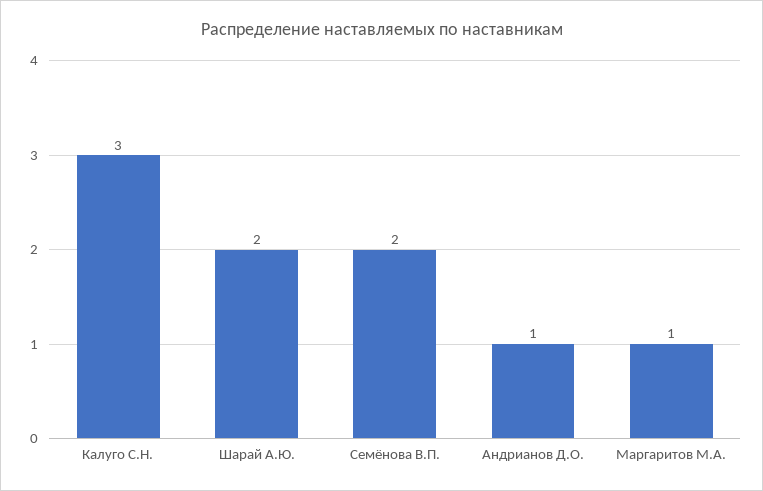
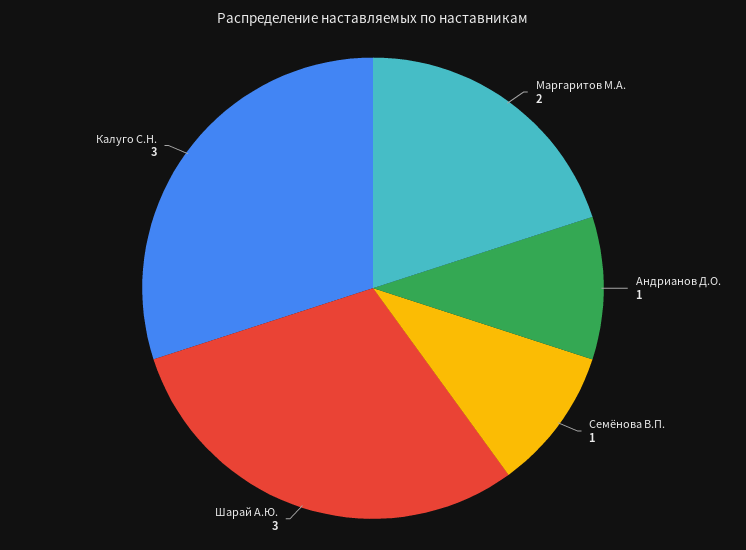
  {
    "Калуго С.Н.": 3,
-   "Шарай А.Ю.": 2,
+   "Шарай А.Ю.": 3,
-   "Семёнова В.П.": 2,
+   "Семёнова В.П.": 1,
    "Андрианов Д.О.": 1,
-   "Маргаритов М.А.": 1
+   "Маргаритов М.А.": 2
  }

